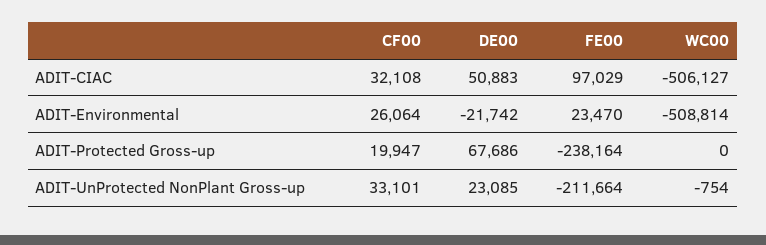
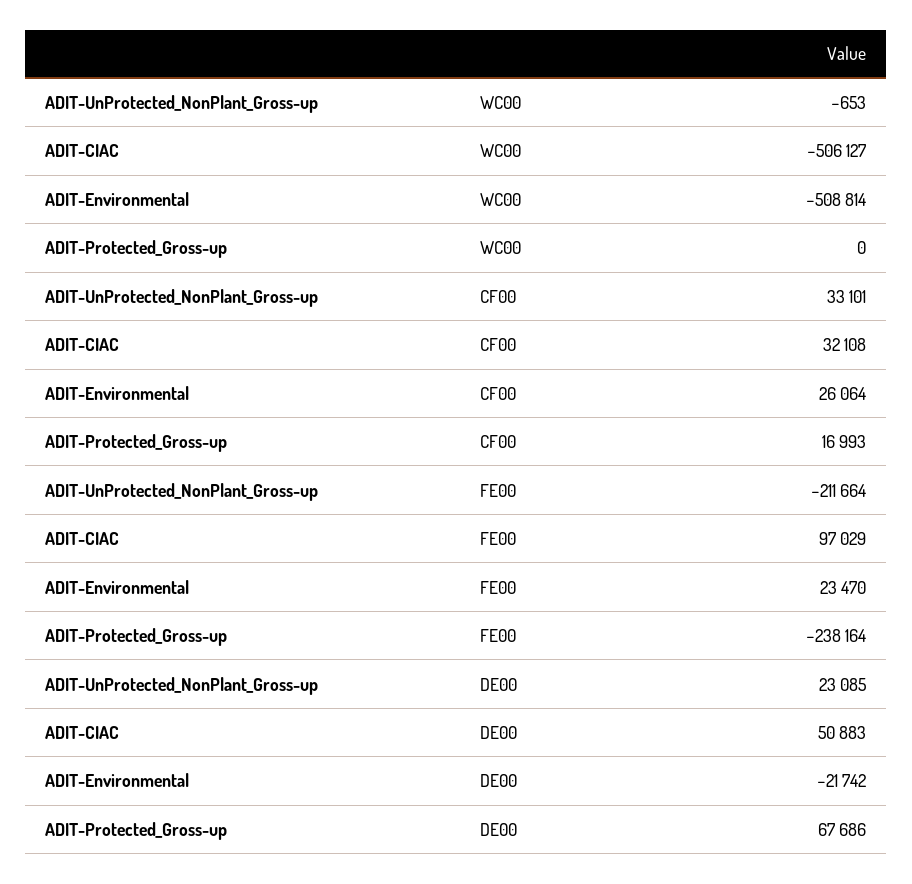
  {
    "CF00": {
      "ADIT-CIAC": 32108,
      "ADIT-Environmental": 26064,
-     "ADIT-Protected Gross-up": 19947,
+     "ADIT-Protected Gross-up": 16993,
      "ADIT-UnProtected NonPlant Gross-up": 33101
    },
    "DE00": {
      "ADIT-CIAC": 50883,
      "ADIT-Environmental": -21742,
      "ADIT-Protected Gross-up": 67686,
      "ADIT-UnProtected NonPlant Gross-up": 23085
    },
    "FE00": {
      "ADIT-CIAC": 97029,
      "ADIT-Environmental": 23470,
      "ADIT-Protected Gross-up": -238164,
      "ADIT-UnProtected NonPlant Gross-up": -211664
    },
    "WC00": {
      "ADIT-CIAC": -506127,
      "ADIT-Environmental": -508814,
      "ADIT-Protected Gross-up": 0,
-     "ADIT-UnProtected NonPlant Gross-up": -754
+     "ADIT-UnProtected NonPlant Gross-up": -653
    }
  }

